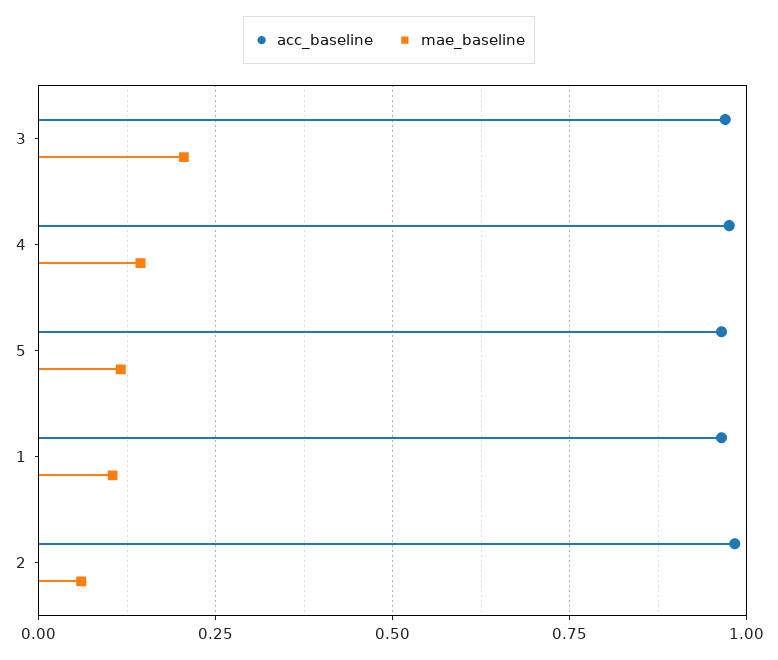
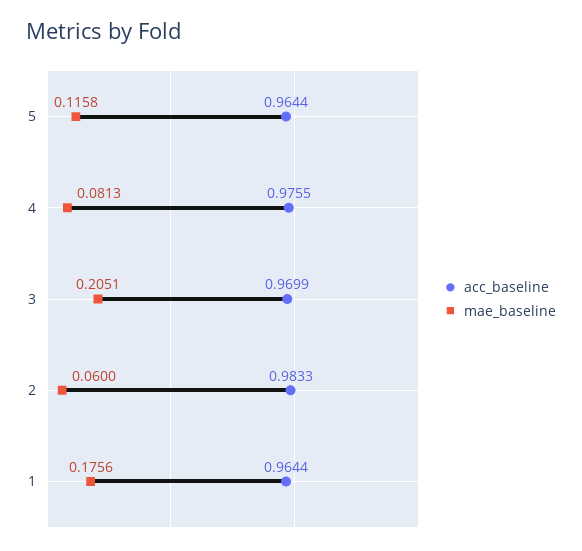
  {
    "acc_baseline": {
      "3": 0.9699,
      "4": 0.9755,
      "5": 0.9644,
      "1": 0.9644,
      "2": 0.9833
    },
    "mae_baseline": {
      "3": 0.2051,
-     "4": 0.15,
+     "4": 0.0813,
      "5": 0.1158,
-     "1": 0.1,
+     "1": 0.1756,
      "2": 0.06
    }
  }

